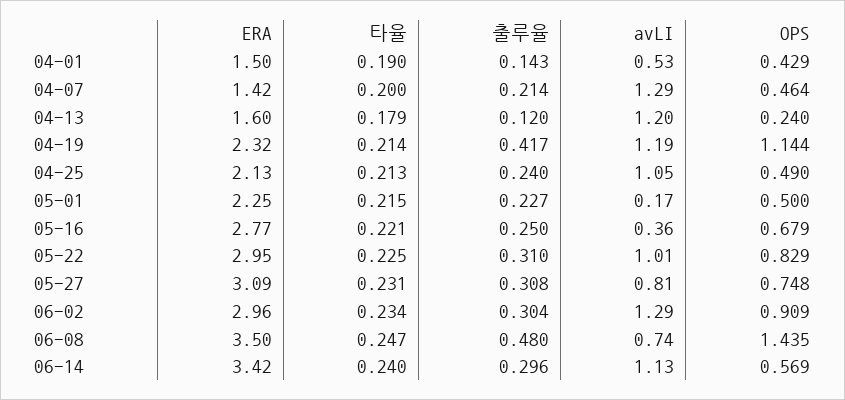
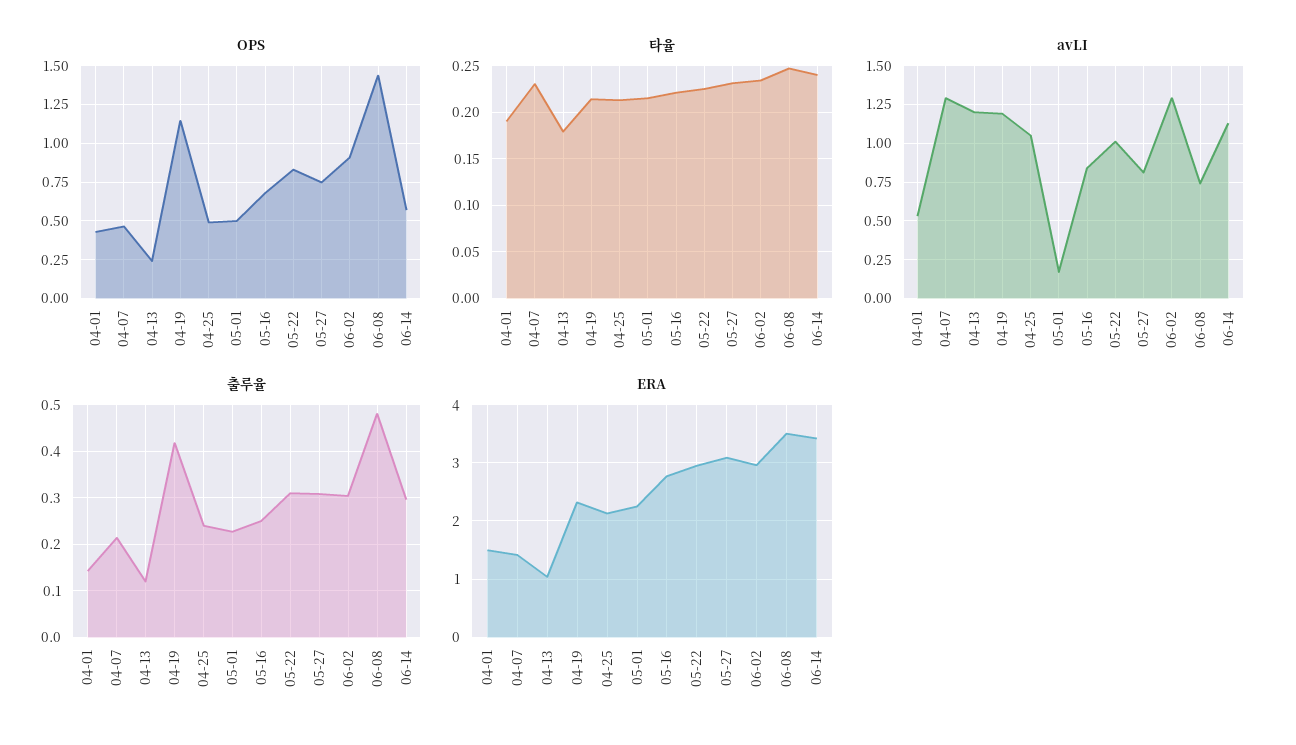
  {
    "ERA": {
      "04-01": 1.5,
      "04-07": 1.42,
-     "04-13": 1.6,
+     "04-13": 1,
      "04-19": 2.32,
      "04-25": 2.13,
      "05-01": 2.25,
      "05-16": 2.77,
      "05-22": 2.95,
      "05-27": 3.09,
      "06-02": 2.96,
      "06-08": 3.5,
      "06-14": 3.42
    },
    "타율": {
      "04-01": 0.19,
-     "04-07": 0.2,
+     "04-07": 0.23,
      "04-13": 0.179,
      "04-19": 0.214,
      "04-25": 0.213,
      "05-01": 0.215,
      "05-16": 0.221,
      "05-22": 0.225,
      "05-27": 0.231,
      "06-02": 0.234,
      "06-08": 0.247,
      "06-14": 0.24
    },
    "출루율": {
      "04-01": 0.143,
      "04-07": 0.214,
      "04-13": 0.12,
      "04-19": 0.417,
      "04-25": 0.24,
      "05-01": 0.227,
      "05-16": 0.25,
      "05-22": 0.31,
      "05-27": 0.308,
      "06-02": 0.304,
      "06-08": 0.48,
      "06-14": 0.296
    },
    "avLI": {
      "04-01": 0.53,
      "04-07": 1.29,
      "04-13": 1.2,
      "04-19": 1.19,
      "04-25": 1.05,
      "05-01": 0.17,
-     "05-16": 0.36,
+     "05-16": 0.85,
      "05-22": 1.01,
      "05-27": 0.81,
      "06-02": 1.29,
      "06-08": 0.74,
      "06-14": 1.13
    },
    "OPS": {
      "04-01": 0.429,
      "04-07": 0.464,
      "04-13": 0.24,
      "04-19": 1.144,
      "04-25": 0.49,
      "05-01": 0.5,
      "05-16": 0.679,
      "05-22": 0.829,
      "05-27": 0.748,
      "06-02": 0.909,
      "06-08": 1.435,
      "06-14": 0.569
    }
  }

